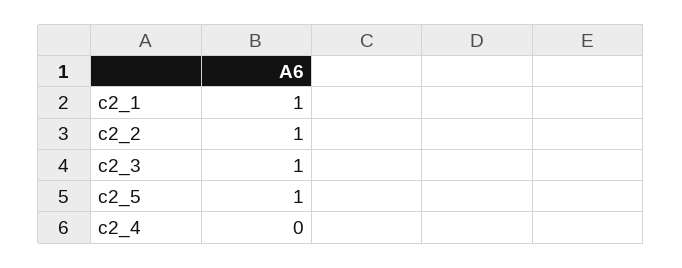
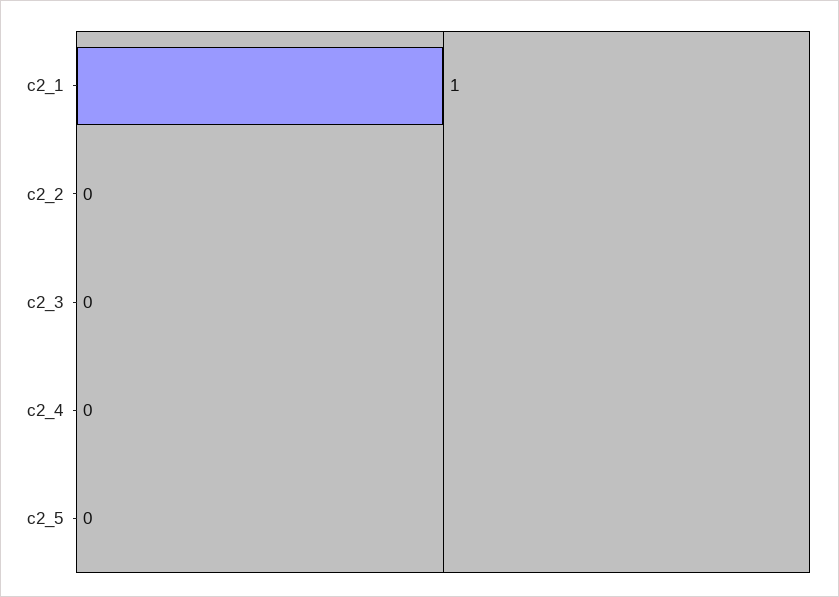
  {
    "c2_1": 1,
-   "c2_2": 1,
+   "c2_2": 0,
-   "c2_3": 1,
+   "c2_3": 0,
-   "c2_5": 1,
+   "c2_5": 0,
    "c2_4": 0
  }

